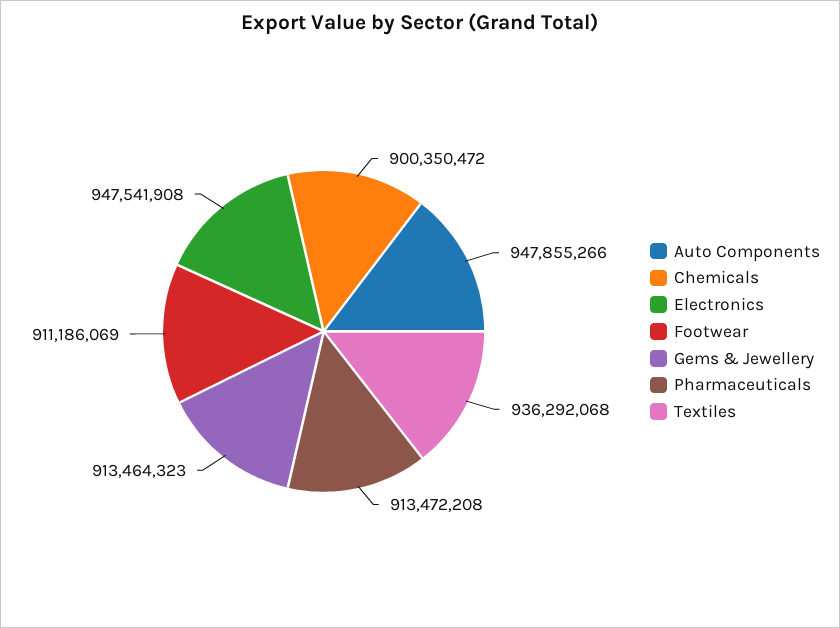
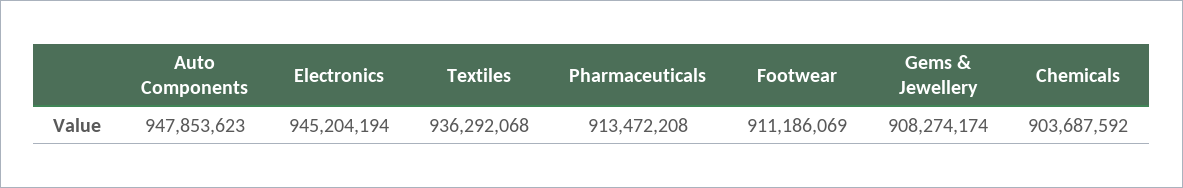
  {
-   "Auto Components": 947855266,
+   "Auto Components": 947853623,
-   "Chemicals": 900350472,
+   "Chemicals": 903687592,
-   "Electronics": 947541908,
+   "Electronics": 945204194,
    "Footwear": 911186069,
-   "Gems & Jewellery": 913464323,
+   "Gems & Jewellery": 908274174,
    "Pharmaceuticals": 913472208,
    "Textiles": 936292068
  }

